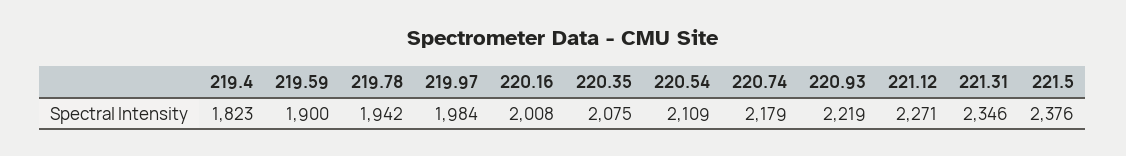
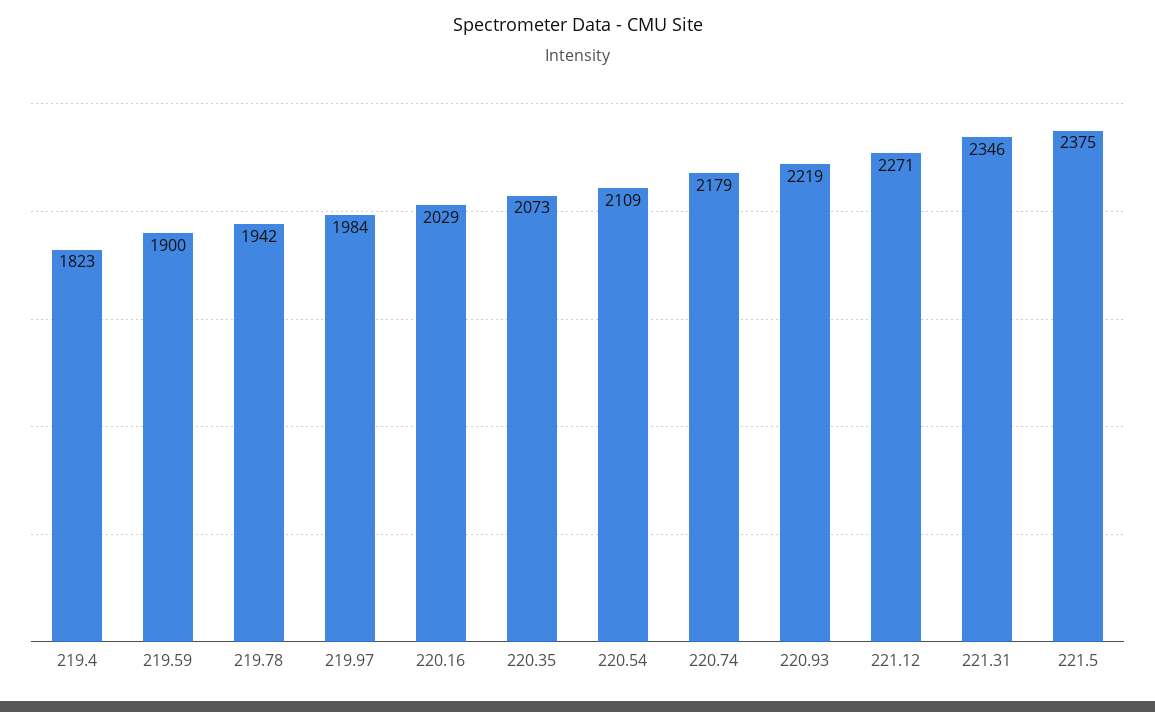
  {
    "219.4": 1823,
    "219.59": 1900,
    "219.78": 1942,
    "219.97": 1984,
-   "220.16": 2008,
+   "220.16": 2029,
-   "220.35": 2075,
+   "220.35": 2073,
    "220.54": 2109,
    "220.74": 2179,
    "220.93": 2219,
    "221.12": 2271,
    "221.31": 2346,
-   "221.5": 2376
+   "221.5": 2375
  }

